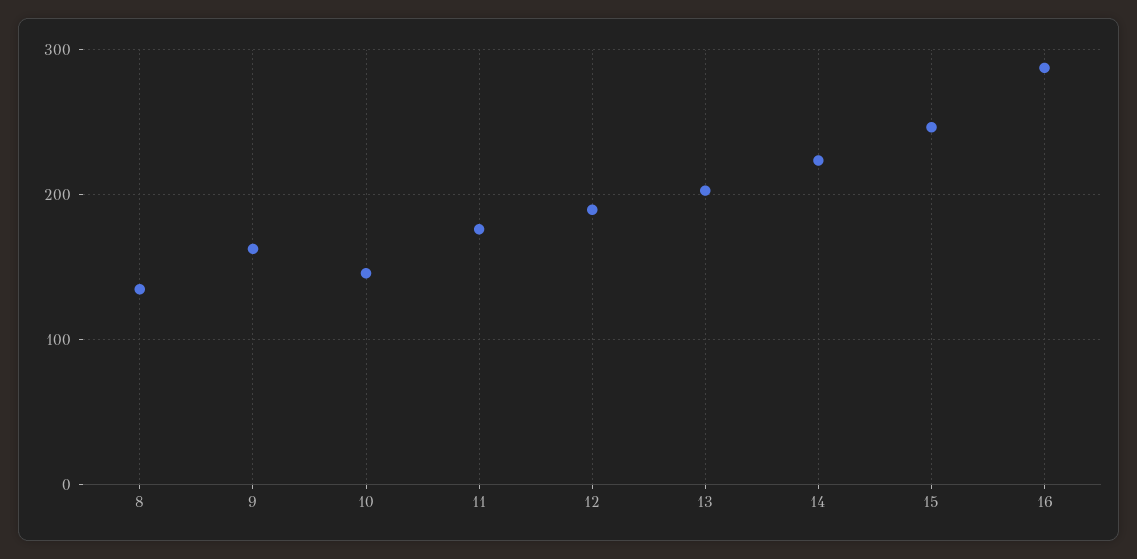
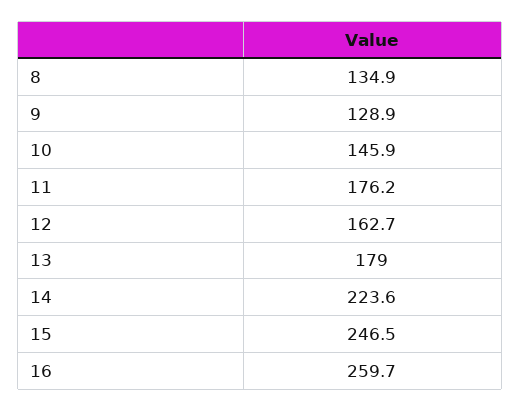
  {
    "8": 134.9,
-   "9": 160,
+   "9": 128.9,
    "10": 145.9,
    "11": 176.2,
-   "12": 190,
+   "12": 162.7,
-   "13": 200,
+   "13": 179,
    "14": 223.6,
    "15": 246.5,
-   "16": 290
+   "16": 259.7
  }

